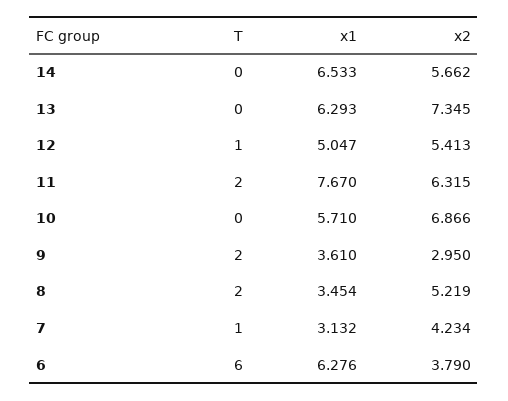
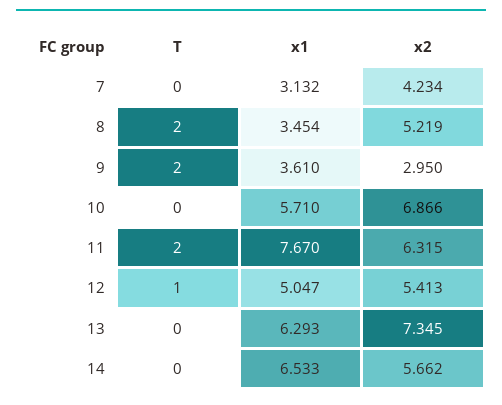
  {
    "T": {
      "14": 0,
      "13": 0,
      "12": 1,
      "11": 2,
      "10": 0,
      "9": 2,
      "8": 2,
-     "7": 1,
+     "7": 0
-     "6": 6
    },
    "x1": {
      "14": 6.533,
      "13": 6.293,
      "12": 5.047,
      "11": 7.67,
      "10": 5.71,
      "9": 3.61,
      "8": 3.454,
-     "7": 3.132,
+     "7": 3.132
-     "6": 6.276
    },
    "x2": {
      "14": 5.662,
      "13": 7.345,
      "12": 5.413,
      "11": 6.315,
      "10": 6.866,
      "9": 2.95,
      "8": 5.219,
-     "7": 4.234,
+     "7": 4.234
-     "6": 3.79
    }
  }

